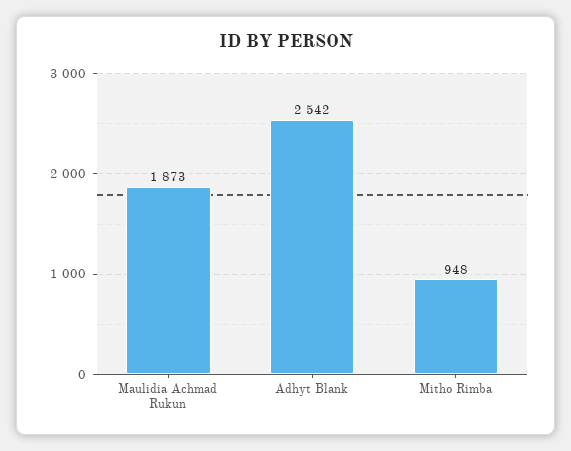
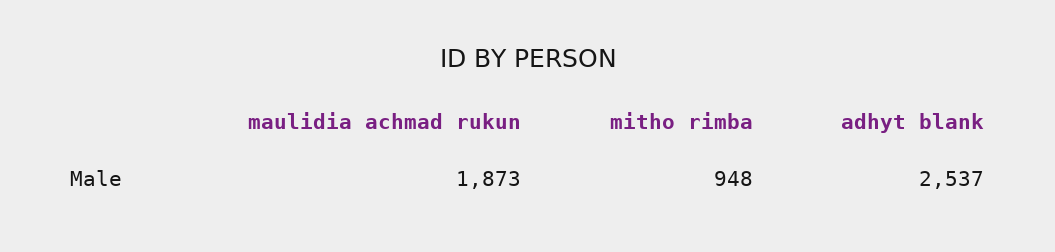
  {
    "Maulidia Achmad Rukun": 1873,
-   "Adhyt Blank": 2542,
+   "Adhyt Blank": 2537,
    "Mitho Rimba": 948
  }

